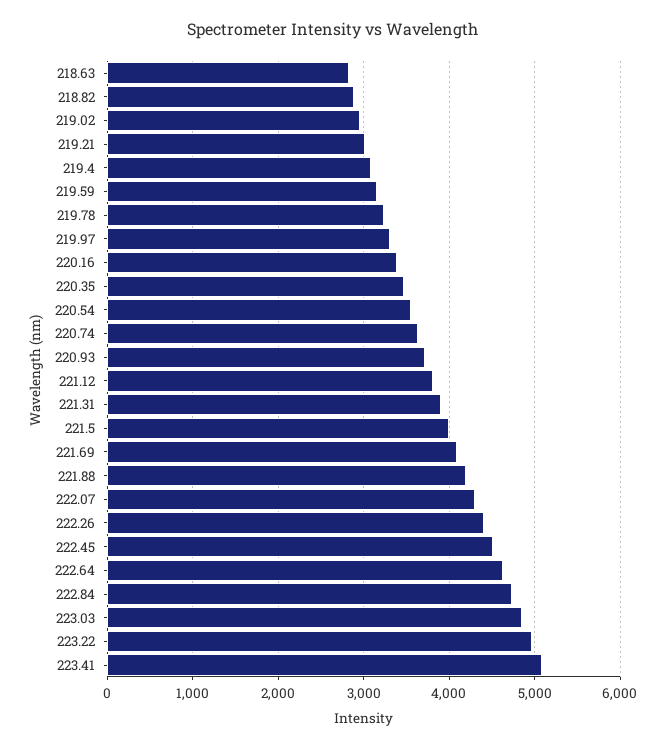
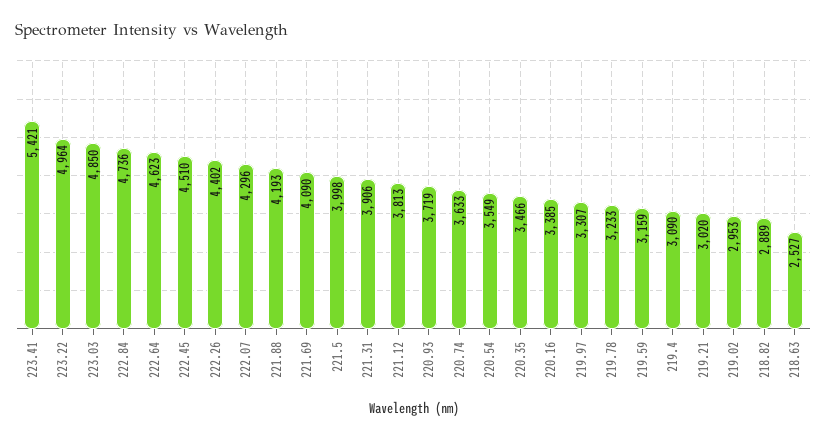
  {
-   "218.63": 2800,
+   "218.63": 2527,
    "218.82": 2889,
    "219.02": 2953,
    "219.21": 3020,
    "219.4": 3090,
    "219.59": 3159,
    "219.78": 3233,
    "219.97": 3307,
    "220.16": 3385,
    "220.35": 3466,
    "220.54": 3549,
    "220.74": 3633,
    "220.93": 3719,
    "221.12": 3813,
    "221.31": 3906,
    "221.5": 3998,
    "221.69": 4090,
    "221.88": 4193,
    "222.07": 4296,
    "222.26": 4402,
    "222.45": 4510,
    "222.64": 4623,
    "222.84": 4736,
    "223.03": 4850,
    "223.22": 4964,
-   "223.41": 5100
+   "223.41": 5421
  }

